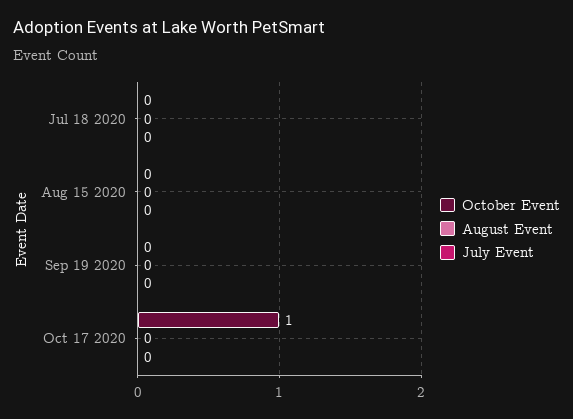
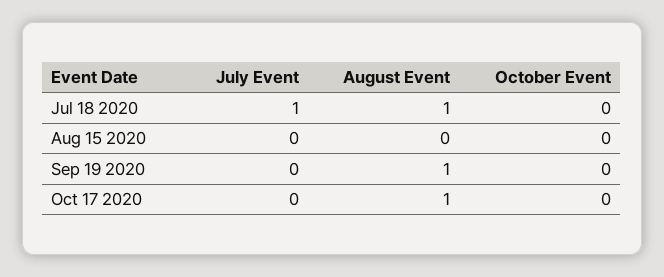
  {
    "October Event": {
      "Jul 18 2020": 0,
      "Aug 15 2020": 0,
      "Sep 19 2020": 0,
-     "Oct 17 2020": 1
+     "Oct 17 2020": 0
    },
    "August Event": {
-     "Jul 18 2020": 0,
+     "Jul 18 2020": 1,
      "Aug 15 2020": 0,
-     "Sep 19 2020": 0,
+     "Sep 19 2020": 1,
-     "Oct 17 2020": 0
+     "Oct 17 2020": 1
    },
    "July Event": {
-     "Jul 18 2020": 0,
+     "Jul 18 2020": 1,
      "Aug 15 2020": 0,
      "Sep 19 2020": 0,
      "Oct 17 2020": 0
    }
  }

